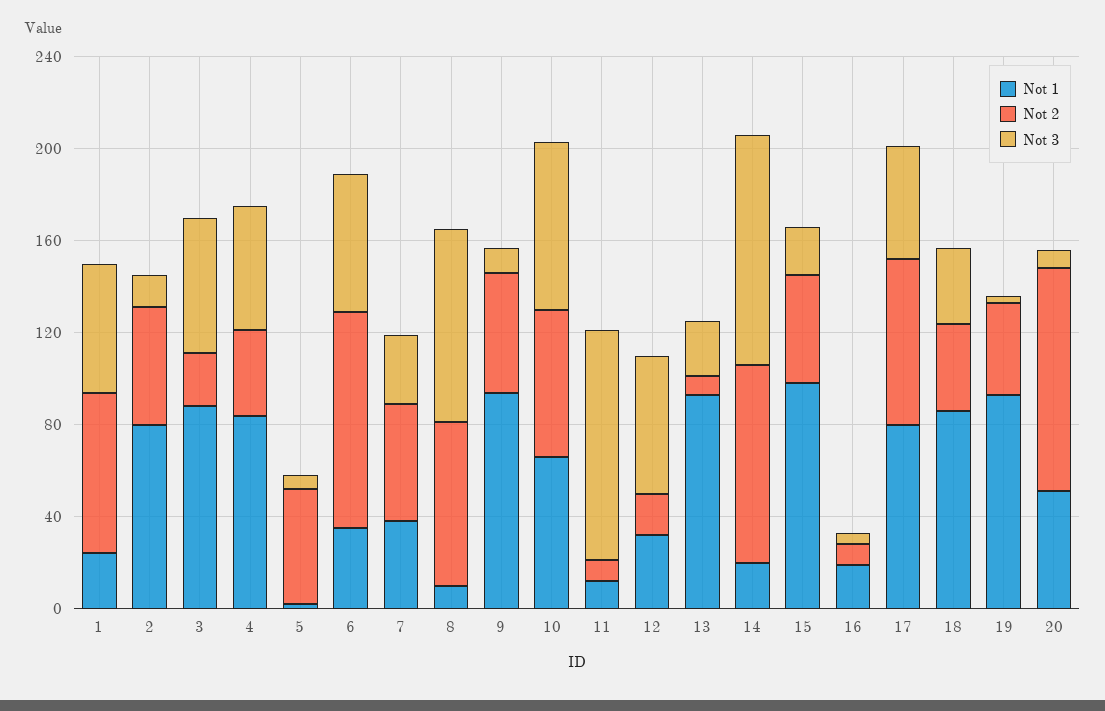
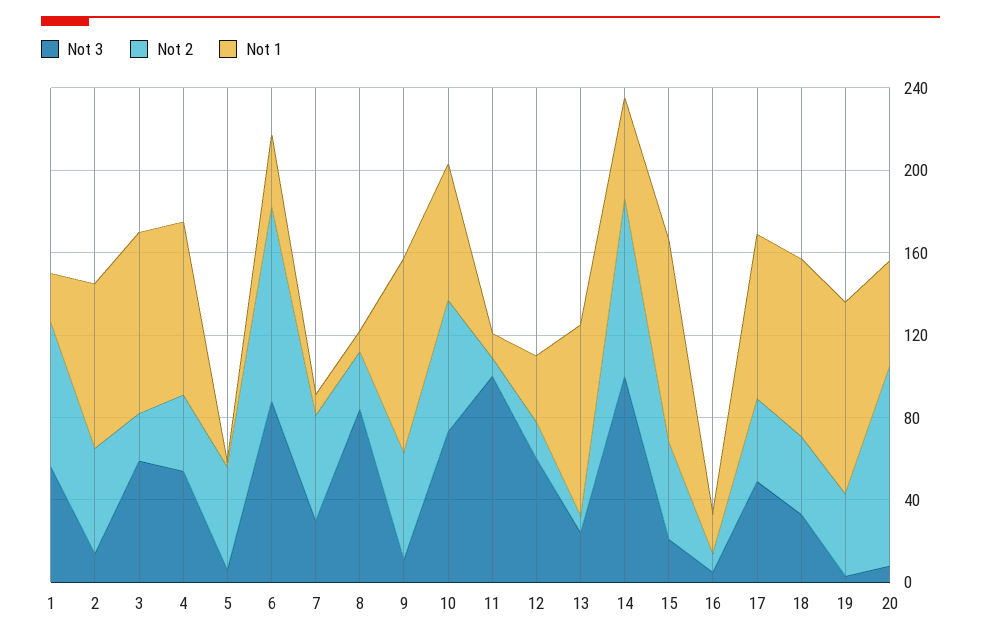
  {
    "Not 1": {
      "1": 20,
      "2": 80,
      "3": 90,
      "4": 80,
      "5": 0,
      "6": 40,
-     "7": 40,
+     "7": 10,
      "8": 10,
      "9": 90,
      "10": 70,
      "11": 10,
      "12": 30,
      "13": 90,
-     "14": 20,
+     "14": 50,
      "15": 100,
      "16": 20,
      "17": 80,
      "18": 90,
      "19": 90,
      "20": 50
    },
    "Not 2": {
      "1": 70,
      "2": 50,
      "3": 20,
      "4": 40,
      "5": 50,
      "6": 90,
      "7": 50,
-     "8": 70,
+     "8": 30,
      "9": 50,
      "10": 60,
      "11": 10,
      "12": 20,
      "13": 10,
      "14": 90,
      "15": 50,
      "16": 10,
-     "17": 70,
+     "17": 40,
      "18": 40,
      "19": 40,
      "20": 100
    },
    "Not 3": {
      "1": 60,
      "2": 10,
      "3": 60,
      "4": 50,
      "5": 10,
-     "6": 60,
+     "6": 90,
      "7": 30,
      "8": 80,
      "9": 10,
      "10": 70,
      "11": 100,
      "12": 60,
      "13": 20,
      "14": 100,
      "15": 20,
      "16": 10,
      "17": 50,
      "18": 30,
      "19": 0,
      "20": 10
    }
  }

